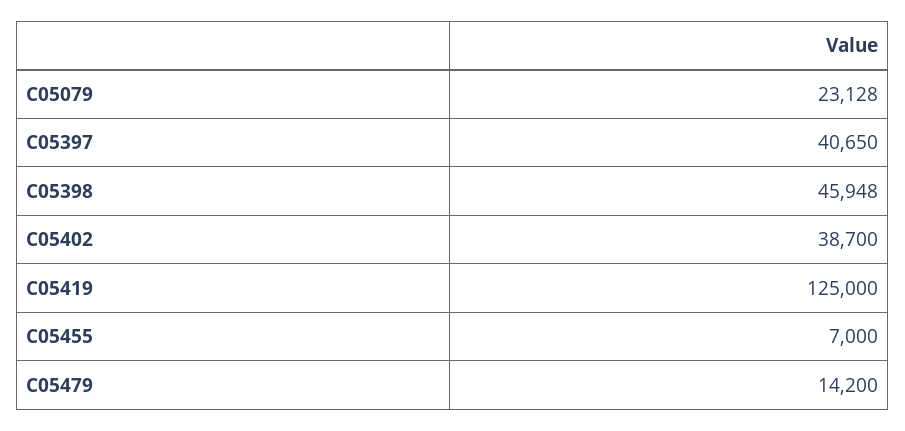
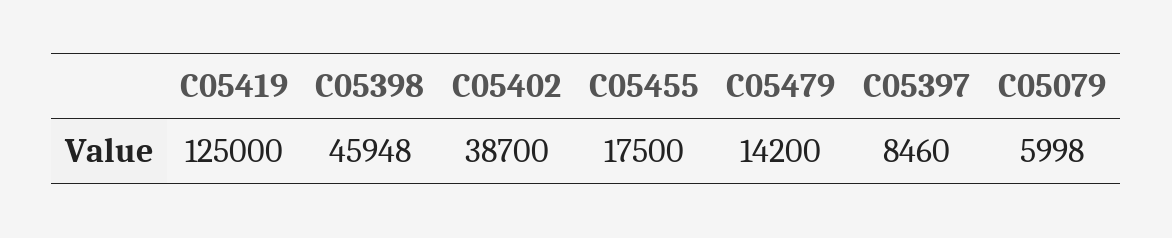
  {
-   "C05079": 23128,
+   "C05079": 5998,
-   "C05397": 40650,
+   "C05397": 8460,
    "C05398": 45948,
    "C05402": 38700,
    "C05419": 125000,
-   "C05455": 7000,
+   "C05455": 17500,
    "C05479": 14200
  }

